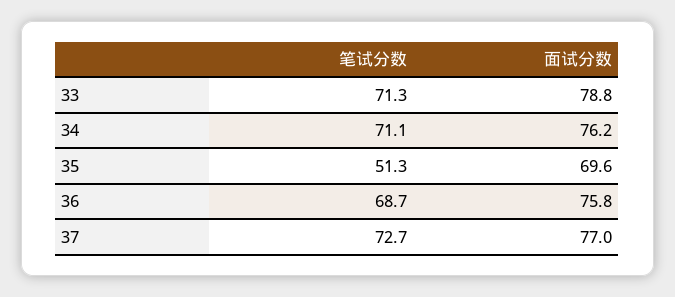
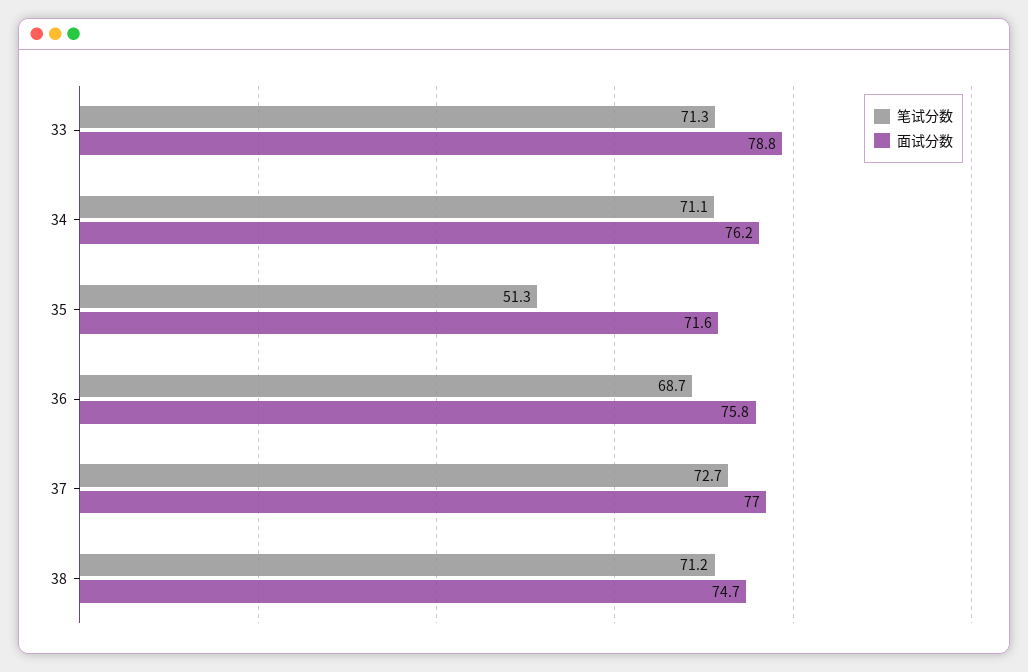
  {
    "笔试分数": {
      "33": 71.3,
      "34": 71.1,
      "35": 51.3,
      "36": 68.7,
-     "37": 72.7
+     "37": 72.7,
+     "38": 71.2
    },
    "面试分数": {
      "33": 78.8,
      "34": 76.2,
-     "35": 69.6,
+     "35": 71.6,
      "36": 75.8,
-     "37": 77
+     "37": 77,
+     "38": 74.7
    }
  }

